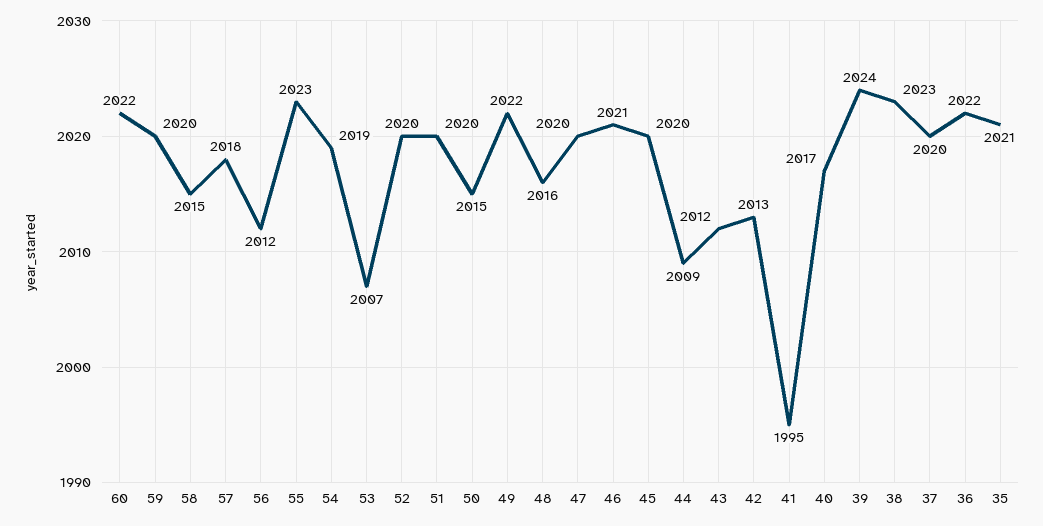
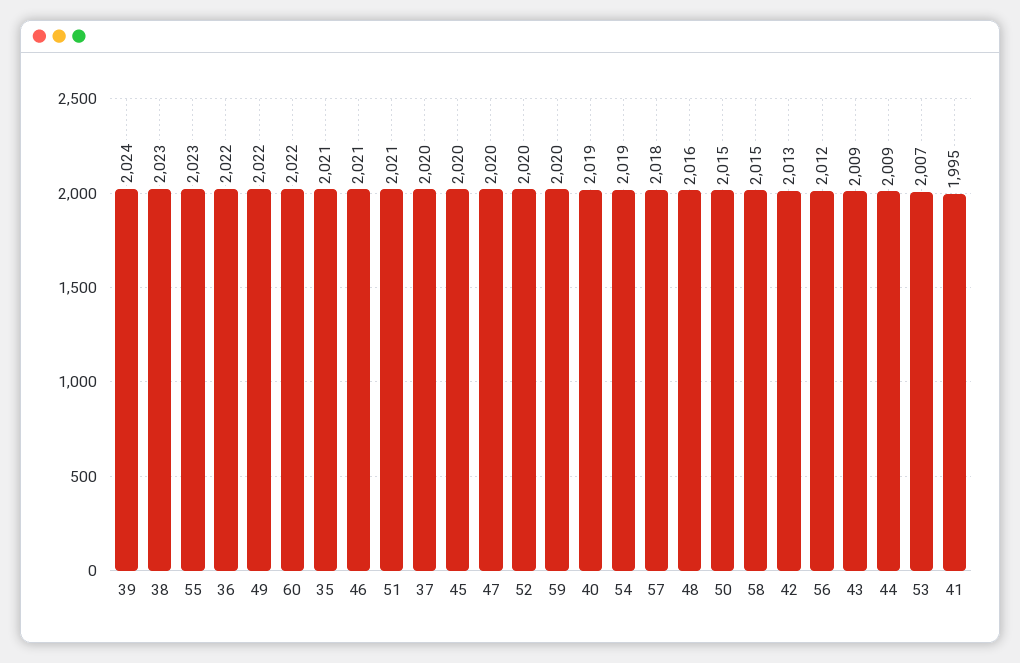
  {
    "60": 2022,
    "59": 2020,
    "58": 2015,
    "57": 2018,
    "56": 2012,
    "55": 2023,
    "54": 2019,
    "53": 2007,
    "52": 2020,
-   "51": 2020,
+   "51": 2021,
    "50": 2015,
    "49": 2022,
    "48": 2016,
    "47": 2020,
    "46": 2021,
    "45": 2020,
    "44": 2009,
-   "43": 2012,
+   "43": 2009,
    "42": 2013,
    "41": 1995,
-   "40": 2017,
+   "40": 2019,
    "39": 2024,
    "38": 2023,
    "37": 2020,
    "36": 2022,
    "35": 2021
  }

